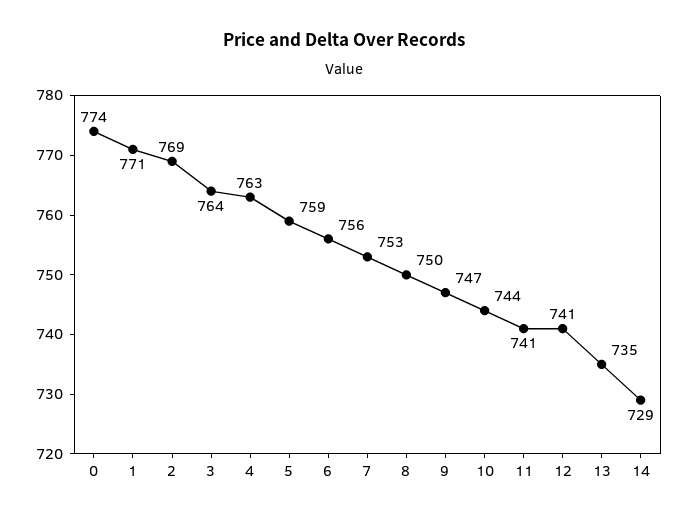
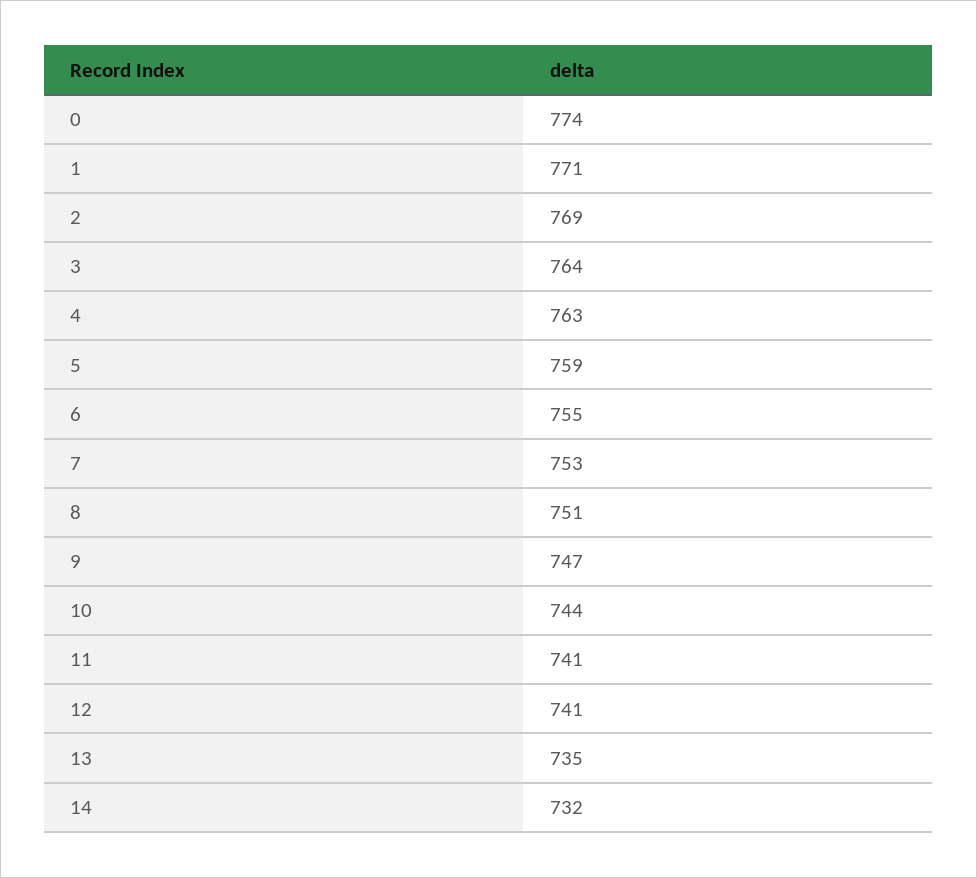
  {
    "0": 774,
    "1": 771,
    "2": 769,
    "3": 764,
    "4": 763,
    "5": 759,
-   "6": 756,
+   "6": 755,
    "7": 753,
-   "8": 750,
+   "8": 751,
    "9": 747,
    "10": 744,
    "11": 741,
    "12": 741,
    "13": 735,
-   "14": 729
+   "14": 732
  }

